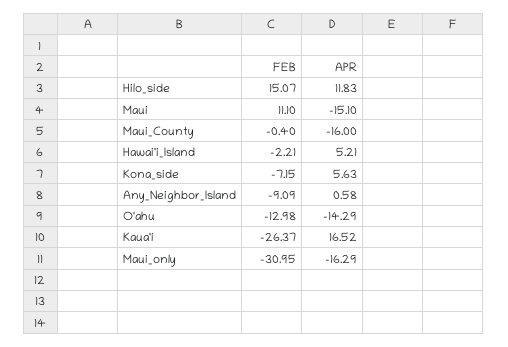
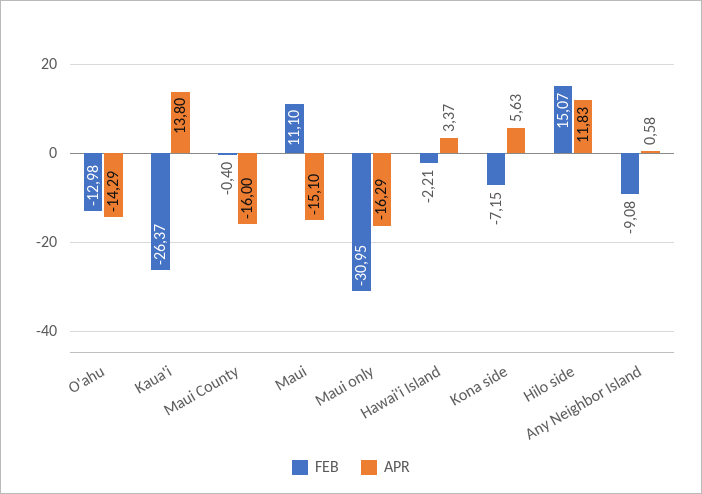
  {
    "FEB": {
      "Hilo_side": 15.07,
      "Maui": 11.1,
      "Maui_County": -0.4,
      "Hawai'i_Island": -2.21,
      "Kona_side": -7.15,
-     "Any_Neighbor_Island": -9.09,
+     "Any_Neighbor_Island": -9.08,
      "O'ahu": -12.98,
      "Kaua'i": -26.37,
      "Maui_only": -30.95
    },
    "APR": {
      "Hilo_side": 11.83,
      "Maui": -15.1,
      "Maui_County": -16,
-     "Hawai'i_Island": 5.21,
+     "Hawai'i_Island": 3.37,
      "Kona_side": 5.63,
      "Any_Neighbor_Island": 0.58,
      "O'ahu": -14.29,
-     "Kaua'i": 16.52,
+     "Kaua'i": 13.8,
      "Maui_only": -16.29
    }
  }

